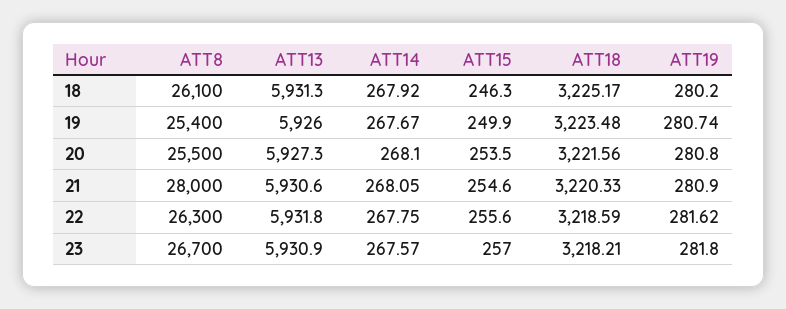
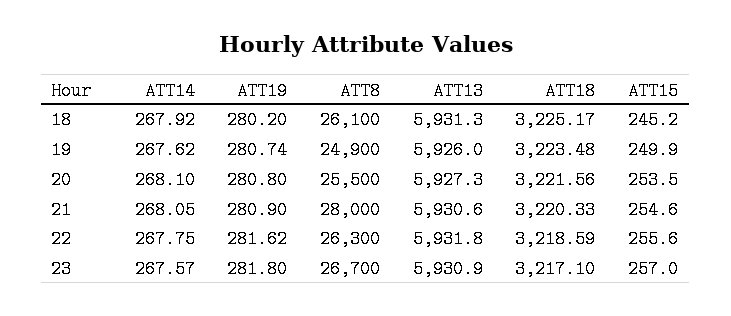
  {
    "ATT8": {
      "18": 26100,
-     "19": 25400,
+     "19": 24900,
      "20": 25500,
      "21": 28000,
      "22": 26300,
      "23": 26700
    },
    "ATT13": {
      "18": 5931.3,
      "19": 5926,
      "20": 5927.3,
      "21": 5930.6,
      "22": 5931.8,
      "23": 5930.9
    },
    "ATT14": {
      "18": 267.92,
-     "19": 267.67,
+     "19": 267.62,
      "20": 268.1,
      "21": 268.05,
      "22": 267.75,
      "23": 267.57
    },
    "ATT15": {
-     "18": 246.3,
+     "18": 245.2,
      "19": 249.9,
      "20": 253.5,
      "21": 254.6,
      "22": 255.6,
      "23": 257
    },
    "ATT18": {
      "18": 3225.17,
      "19": 3223.48,
      "20": 3221.56,
      "21": 3220.33,
      "22": 3218.59,
-     "23": 3218.21
+     "23": 3217.1
    },
    "ATT19": {
      "18": 280.2,
      "19": 280.74,
      "20": 280.8,
      "21": 280.9,
      "22": 281.62,
      "23": 281.8
    }
  }

